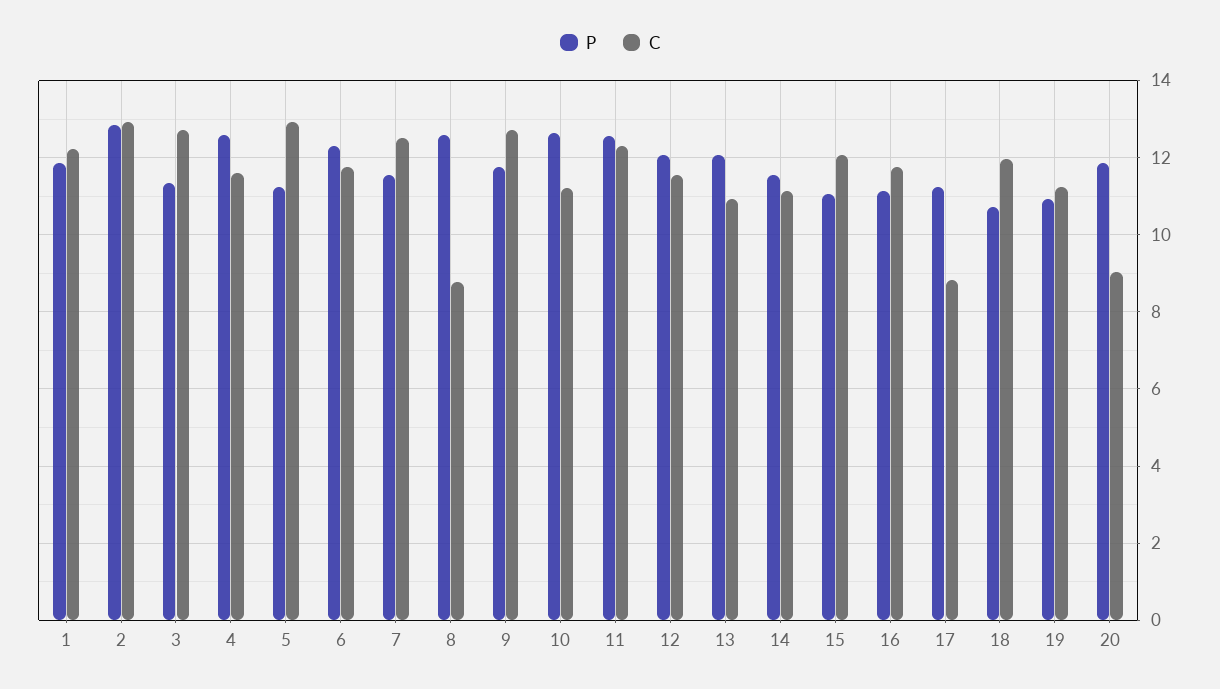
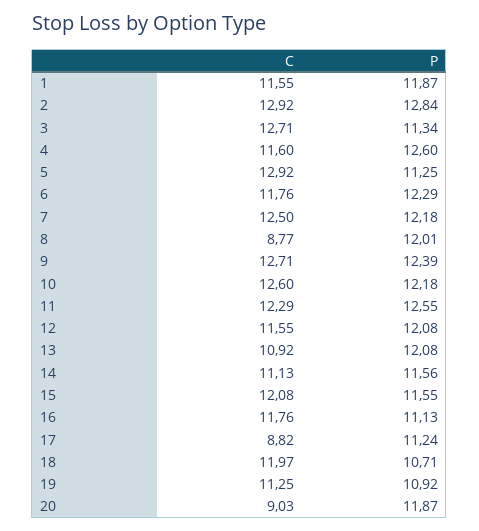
  {
    "P": {
      "1": 11.87,
      "2": 12.84,
      "3": 11.34,
      "4": 12.6,
      "5": 11.25,
      "6": 12.29,
-     "7": 11.6,
+     "7": 12.18,
-     "8": 12.6,
+     "8": 12.01,
-     "9": 11.8,
+     "9": 12.39,
-     "10": 12.6,
+     "10": 12.18,
      "11": 12.55,
      "12": 12.08,
      "13": 12.08,
      "14": 11.56,
-     "15": 11,
+     "15": 11.55,
      "16": 11.13,
      "17": 11.24,
      "18": 10.71,
      "19": 10.92,
      "20": 11.87
    },
    "C": {
-     "1": 12.2,
+     "1": 11.55,
      "2": 12.92,
      "3": 12.71,
      "4": 11.6,
      "5": 12.92,
      "6": 11.76,
      "7": 12.5,
      "8": 8.77,
      "9": 12.71,
-     "10": 11.2,
+     "10": 12.6,
      "11": 12.29,
      "12": 11.55,
      "13": 10.92,
      "14": 11.13,
      "15": 12.08,
      "16": 11.76,
      "17": 8.82,
      "18": 11.97,
      "19": 11.25,
      "20": 9.03
    }
  }

